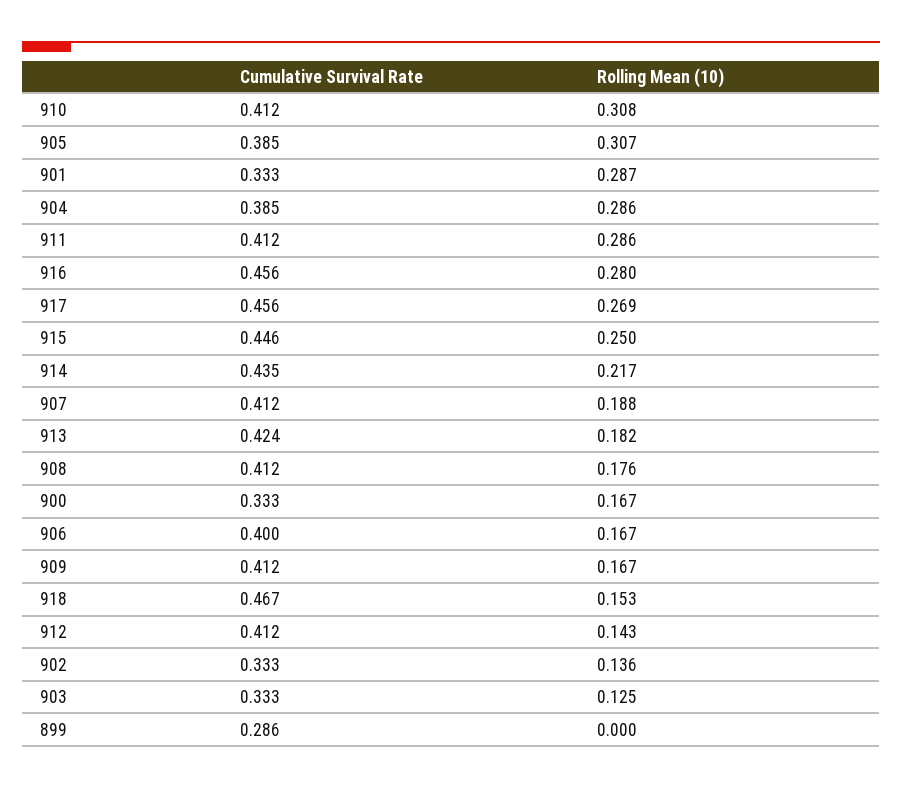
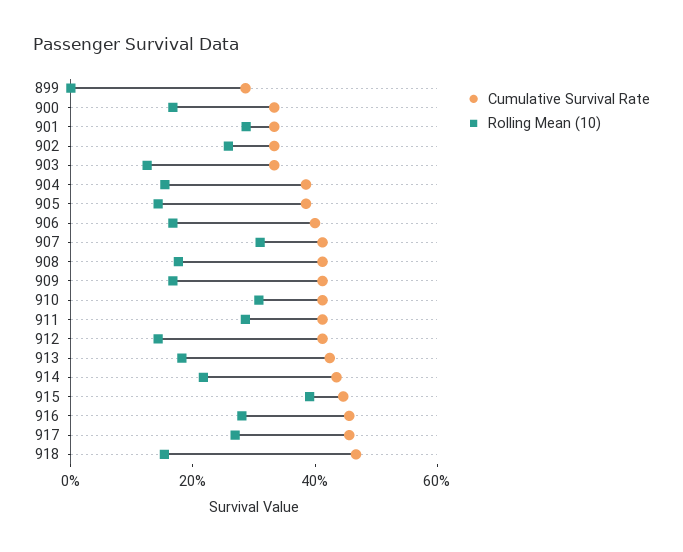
  {
    "Cumulative Survival Rate": {
      "910": 0.412,
      "905": 0.385,
      "901": 0.333,
      "904": 0.385,
      "911": 0.412,
      "916": 0.456,
      "917": 0.456,
      "915": 0.446,
      "914": 0.435,
      "907": 0.412,
      "913": 0.424,
      "908": 0.412,
      "900": 0.333,
      "906": 0.4,
      "909": 0.412,
      "918": 0.467,
      "912": 0.412,
      "902": 0.333,
      "903": 0.333,
      "899": 0.286
    },
    "Rolling Mean (10)": {
      "910": 0.308,
-     "905": 0.307,
+     "905": 0.15,
      "901": 0.287,
-     "904": 0.286,
+     "904": 0.15,
      "911": 0.286,
      "916": 0.28,
      "917": 0.269,
-     "915": 0.25,
+     "915": 0.4,
      "914": 0.217,
-     "907": 0.188,
+     "907": 0.3,
      "913": 0.182,
      "908": 0.176,
      "900": 0.167,
      "906": 0.167,
      "909": 0.167,
      "918": 0.153,
      "912": 0.143,
-     "902": 0.136,
+     "902": 0.25,
      "903": 0.125,
      "899": 0
    }
  }

